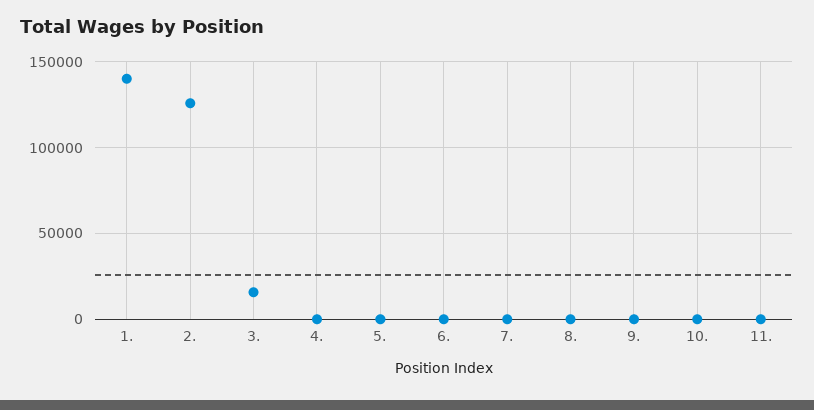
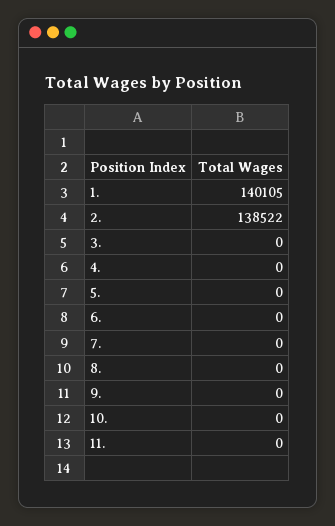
  {
    "1.": 140105,
-   "2.": 125000,
+   "2.": 138522,
-   "3.": 15000,
+   "3.": 0,
    "4.": 0,
    "5.": 0,
    "6.": 0,
    "7.": 0,
    "8.": 0,
    "9.": 0,
    "10.": 0,
    "11.": 0
  }

